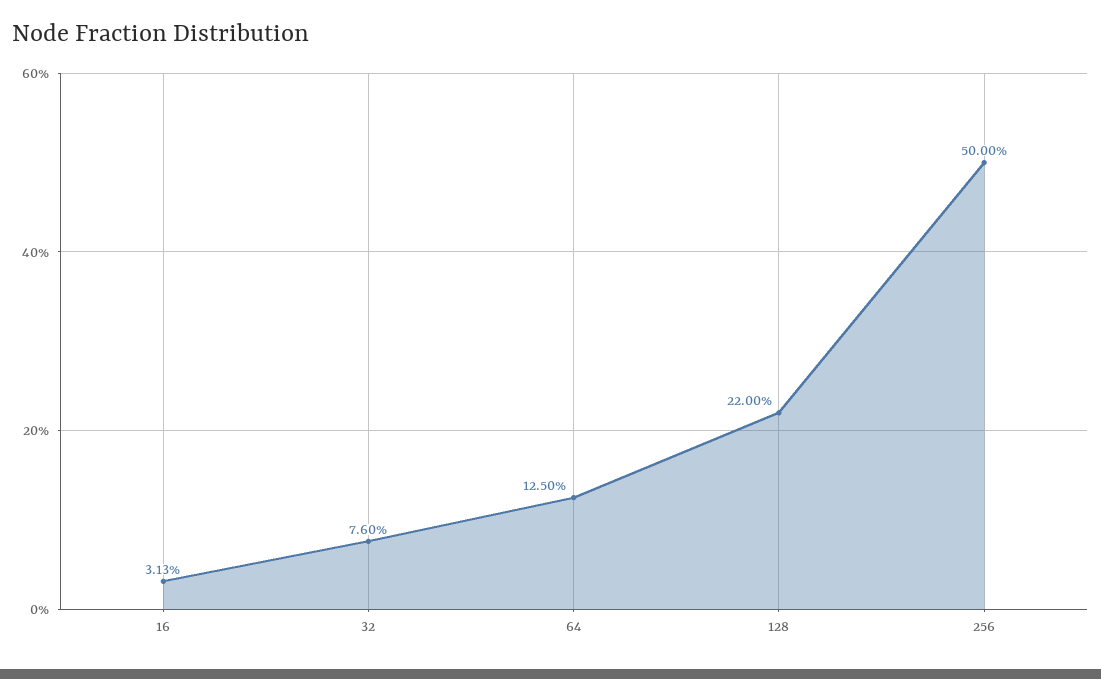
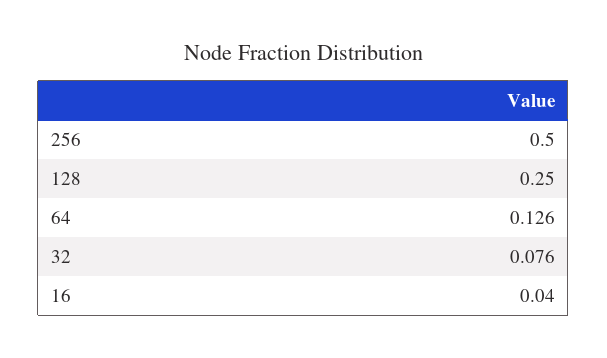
  {
-   "16": 0.0313,
+   "16": 0.04,
    "32": 0.076,
-   "64": 0.125,
+   "64": 0.126,
-   "128": 0.22,
+   "128": 0.25,
    "256": 0.5
  }

